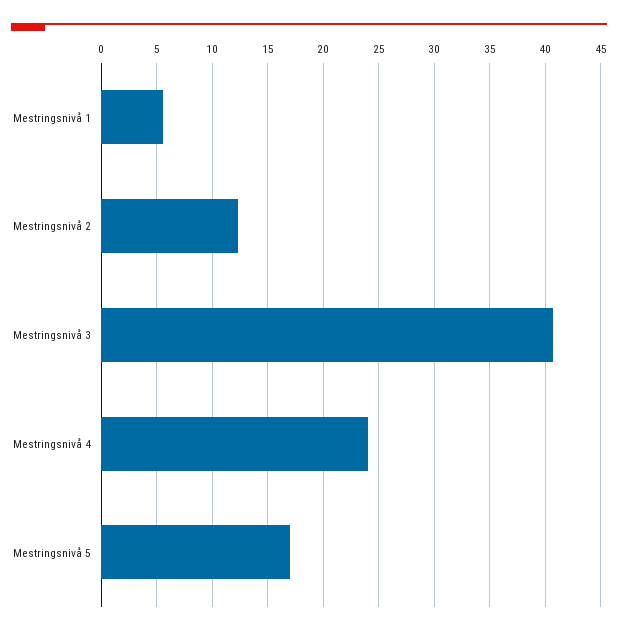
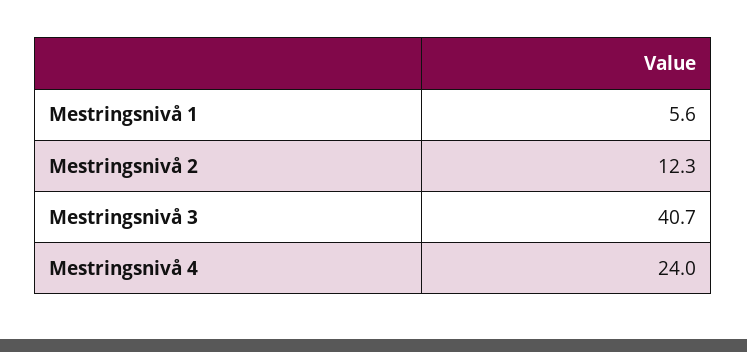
  {
    "Mestringsnivå 1": 5.6,
    "Mestringsnivå 2": 12.3,
    "Mestringsnivå 3": 40.7,
-   "Mestringsnivå 4": 24,
+   "Mestringsnivå 4": 24
-   "Mestringsnivå 5": 17
  }

